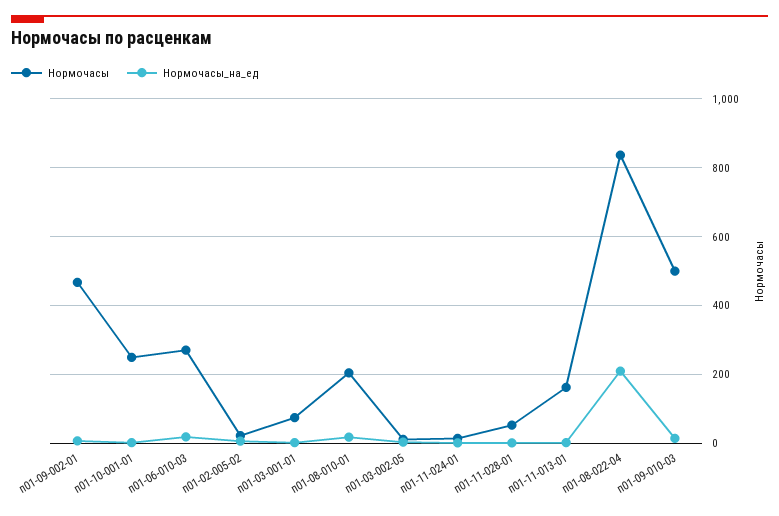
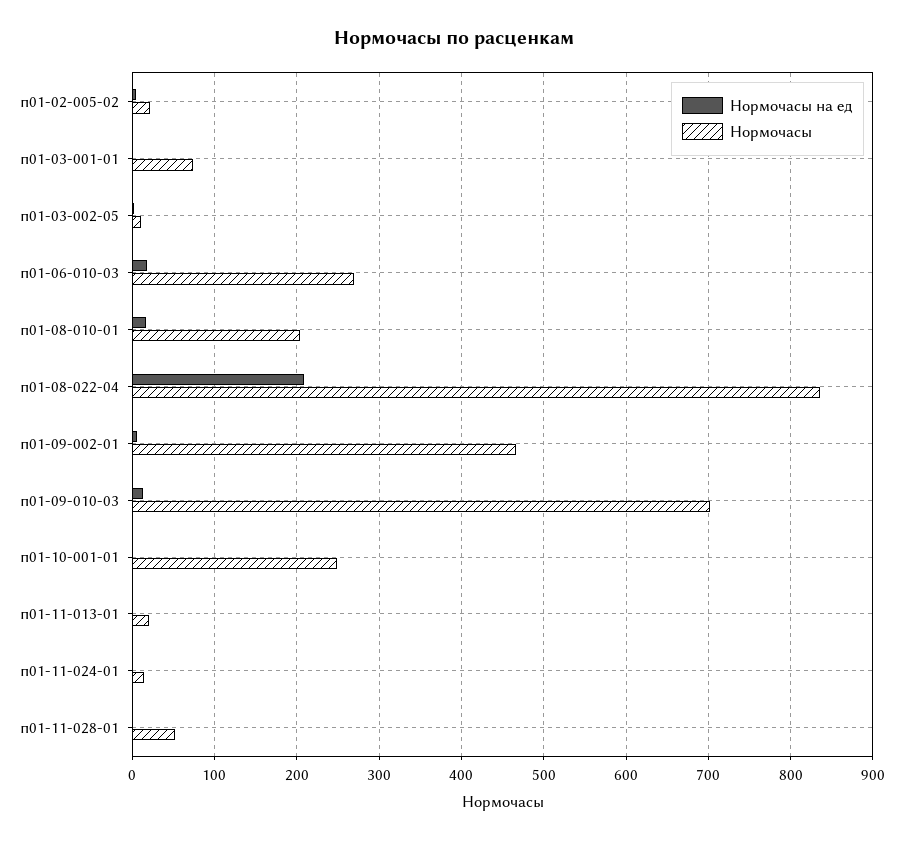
  {
    "Нормочасы": {
      "п01-09-002-01": 470,
      "п01-10-001-01": 250,
      "п01-06-010-03": 270,
      "п01-02-005-02": 20,
      "п01-03-001-01": 70,
      "п01-08-010-01": 200,
      "п01-03-002-05": 10,
      "п01-11-024-01": 10,
      "п01-11-028-01": 50,
-     "п01-11-013-01": 160,
+     "п01-11-013-01": 20,
      "п01-08-022-04": 840,
-     "п01-09-010-03": 500
+     "п01-09-010-03": 700
    },
    "Нормочасы_на_ед": {
      "п01-09-002-01": 10,
      "п01-10-001-01": 0,
      "п01-06-010-03": 20,
      "п01-02-005-02": 10,
      "п01-03-001-01": 0,
      "п01-08-010-01": 20,
      "п01-03-002-05": 0,
      "п01-11-024-01": 0,
      "п01-11-028-01": 0,
      "п01-11-013-01": 0,
      "п01-08-022-04": 210,
      "п01-09-010-03": 10
    }
  }

